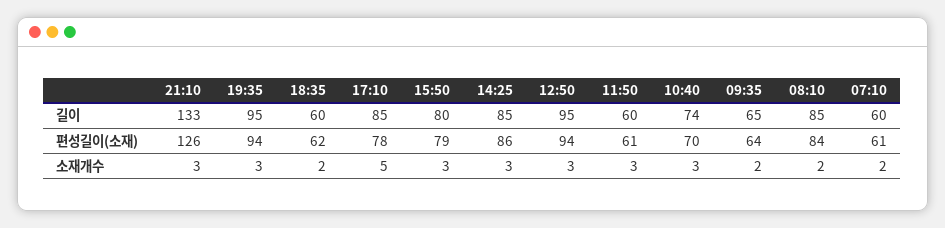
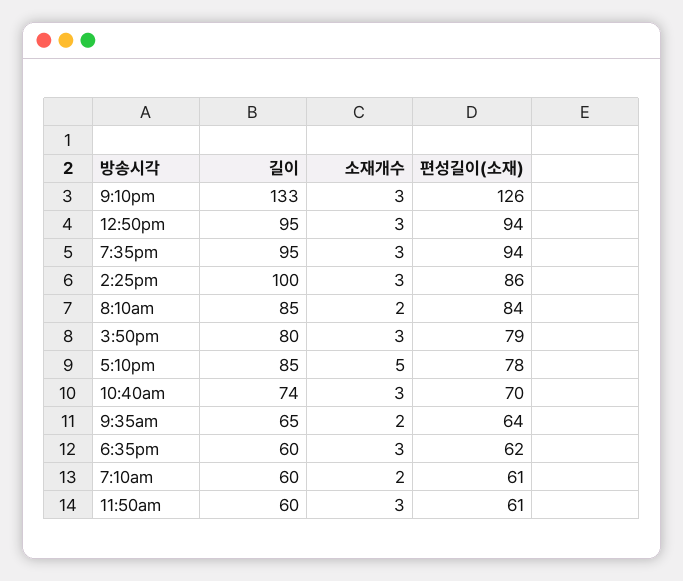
  {
    "21:10": {
      "길이": 133,
      "편성길이(소재)": 126,
      "소재개수": 3
    },
    "19:35": {
      "길이": 95,
      "편성길이(소재)": 94,
      "소재개수": 3
    },
    "18:35": {
      "길이": 60,
      "편성길이(소재)": 62,
-     "소재개수": 2
+     "소재개수": 3
    },
    "17:10": {
      "길이": 85,
      "편성길이(소재)": 78,
      "소재개수": 5
    },
    "15:50": {
      "길이": 80,
      "편성길이(소재)": 79,
      "소재개수": 3
    },
    "14:25": {
-     "길이": 85,
+     "길이": 100,
      "편성길이(소재)": 86,
      "소재개수": 3
    },
    "12:50": {
      "길이": 95,
      "편성길이(소재)": 94,
      "소재개수": 3
    },
    "11:50": {
      "길이": 60,
      "편성길이(소재)": 61,
      "소재개수": 3
    },
    "10:40": {
      "길이": 74,
      "편성길이(소재)": 70,
      "소재개수": 3
    },
    "09:35": {
      "길이": 65,
      "편성길이(소재)": 64,
      "소재개수": 2
    },
    "08:10": {
      "길이": 85,
      "편성길이(소재)": 84,
      "소재개수": 2
    },
    "07:10": {
      "길이": 60,
      "편성길이(소재)": 61,
      "소재개수": 2
    }
  }

